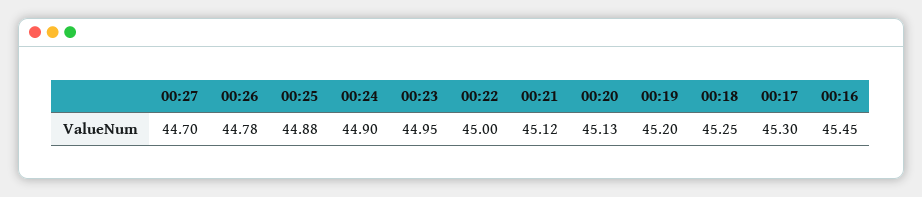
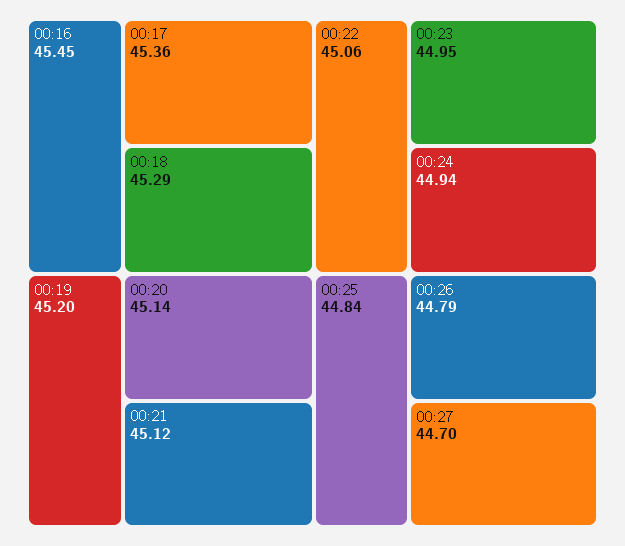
  {
    "00:27": 44.7,
-   "00:26": 44.78,
+   "00:26": 44.79,
-   "00:25": 44.88,
+   "00:25": 44.84,
-   "00:24": 44.9,
+   "00:24": 44.94,
    "00:23": 44.95,
-   "00:22": 45,
+   "00:22": 45.06,
    "00:21": 45.12,
-   "00:20": 45.13,
+   "00:20": 45.14,
    "00:19": 45.2,
-   "00:18": 45.25,
+   "00:18": 45.29,
-   "00:17": 45.3,
+   "00:17": 45.36,
    "00:16": 45.45
  }

